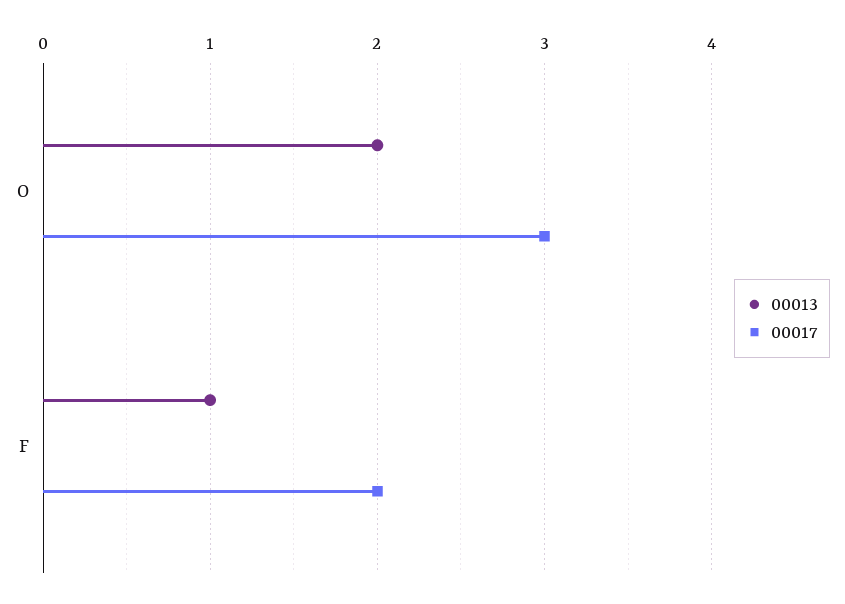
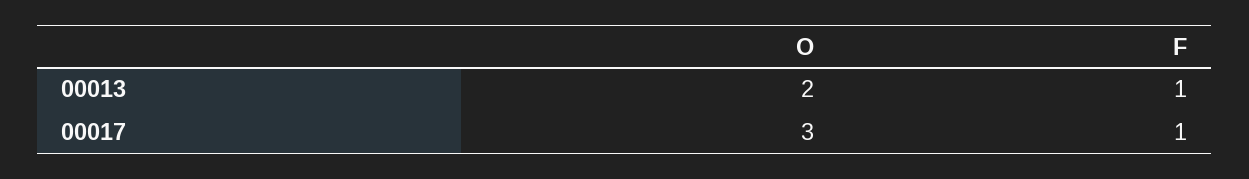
  {
    "00013": {
      "O": 2,
      "F": 1
    },
    "00017": {
      "O": 3,
-     "F": 2
+     "F": 1
    }
  }

